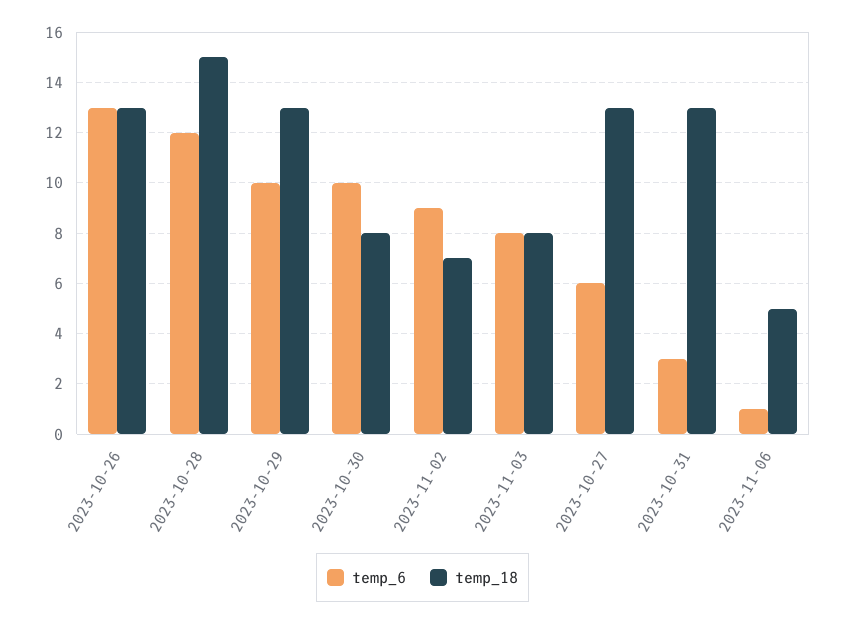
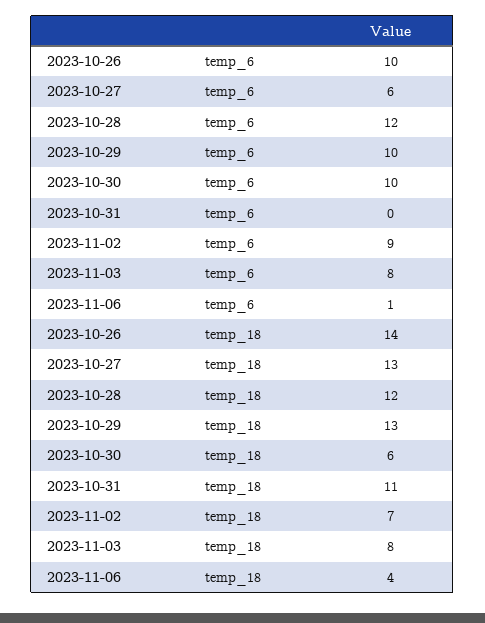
  {
    "temp_6": {
-     "2023-10-26": 13,
+     "2023-10-26": 10,
      "2023-10-28": 12,
      "2023-10-29": 10,
      "2023-10-30": 10,
      "2023-11-02": 9,
      "2023-11-03": 8,
      "2023-10-27": 6,
-     "2023-10-31": 3,
+     "2023-10-31": 0,
      "2023-11-06": 1
    },
    "temp_18": {
-     "2023-10-26": 13,
+     "2023-10-26": 14,
-     "2023-10-28": 15,
+     "2023-10-28": 12,
      "2023-10-29": 13,
-     "2023-10-30": 8,
+     "2023-10-30": 6,
      "2023-11-02": 7,
      "2023-11-03": 8,
      "2023-10-27": 13,
-     "2023-10-31": 13,
+     "2023-10-31": 11,
-     "2023-11-06": 5
+     "2023-11-06": 4
    }
  }

